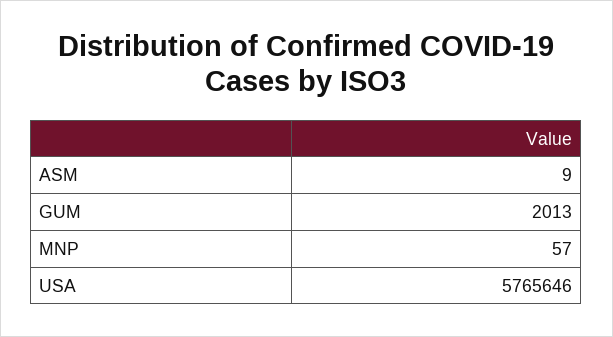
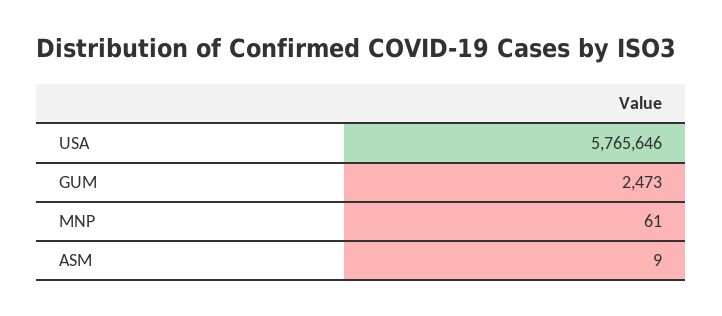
  {
    "ASM": 9,
-   "GUM": 2013,
+   "GUM": 2473,
-   "MNP": 57,
+   "MNP": 61,
    "USA": 5765646
  }

